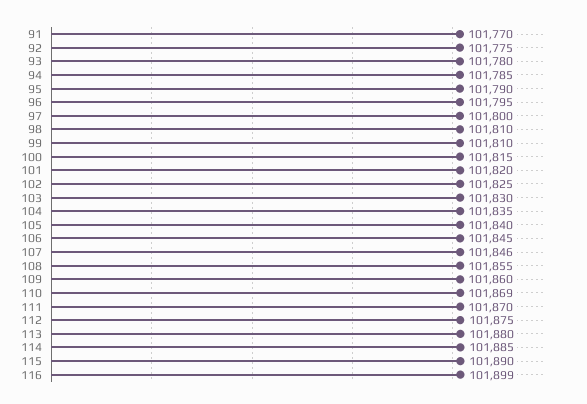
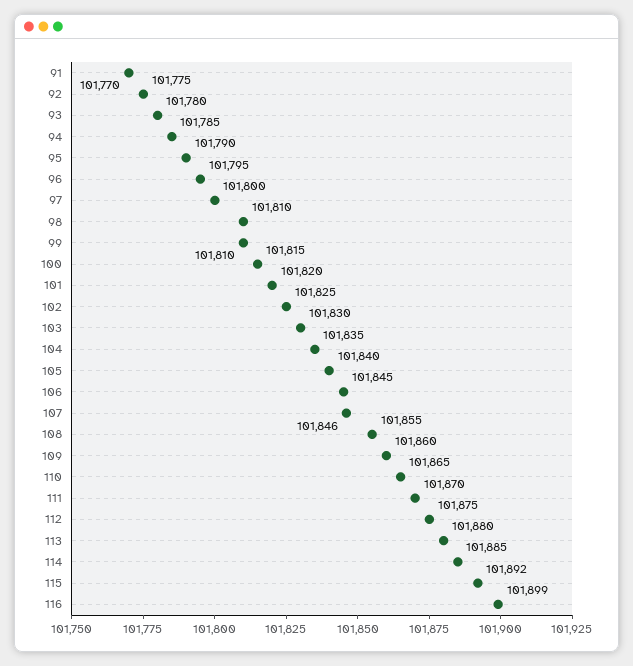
  {
    "91": 101770,
    "92": 101775,
    "93": 101780,
    "94": 101785,
    "95": 101790,
    "96": 101795,
    "97": 101800,
    "98": 101810,
    "99": 101810,
    "100": 101815,
    "101": 101820,
    "102": 101825,
    "103": 101830,
    "104": 101835,
    "105": 101840,
    "106": 101845,
    "107": 101846,
    "108": 101855,
    "109": 101860,
-   "110": 101869,
+   "110": 101865,
    "111": 101870,
    "112": 101875,
    "113": 101880,
    "114": 101885,
-   "115": 101890,
+   "115": 101892,
    "116": 101899
  }

